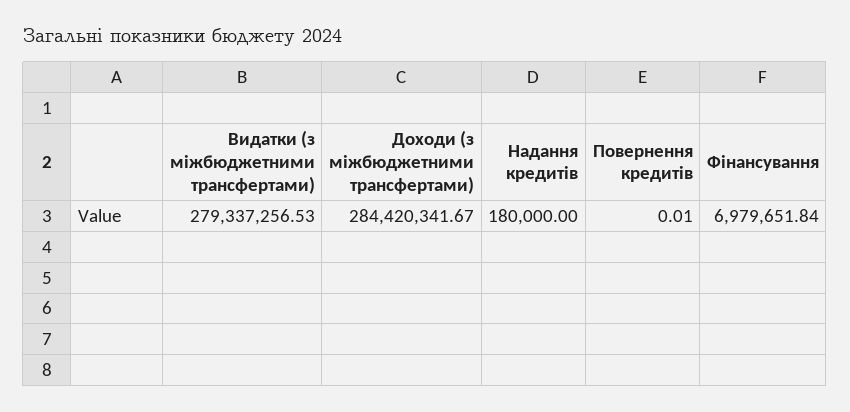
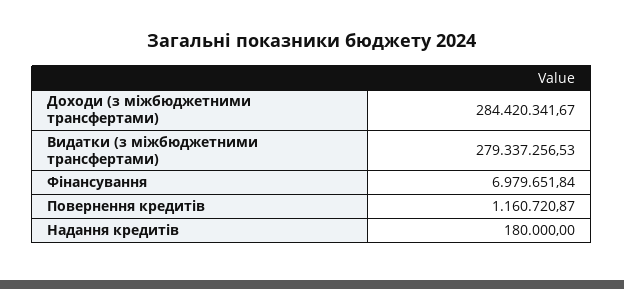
  {
    "Видатки (з міжбюджетними трансфертами)": 279337256.53,
    "Доходи (з міжбюджетними трансфертами)": 284420341.67,
    "Надання кредитів": 180000,
-   "Повернення кредитів": 0.01,
+   "Повернення кредитів": 1160720.87,
    "Фінансування": 6979651.84
  }

